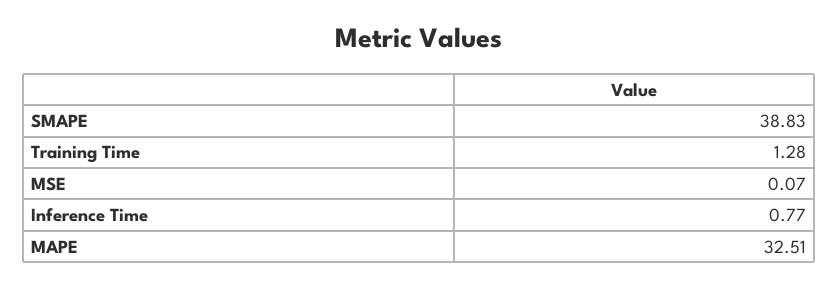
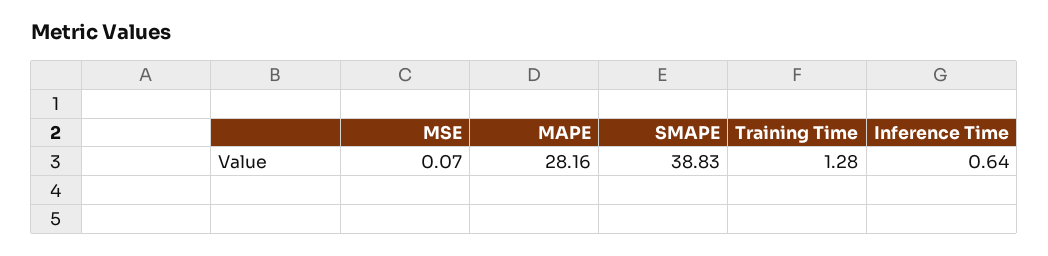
  {
    "SMAPE": 38.83,
    "Training Time": 1.28,
    "MSE": 0.07,
-   "Inference Time": 0.77,
+   "Inference Time": 0.64,
-   "MAPE": 32.51
+   "MAPE": 28.16
  }

